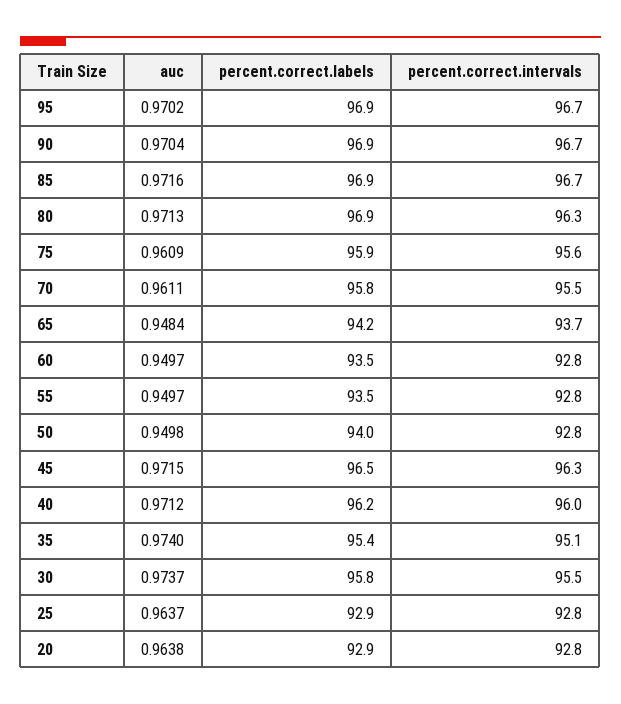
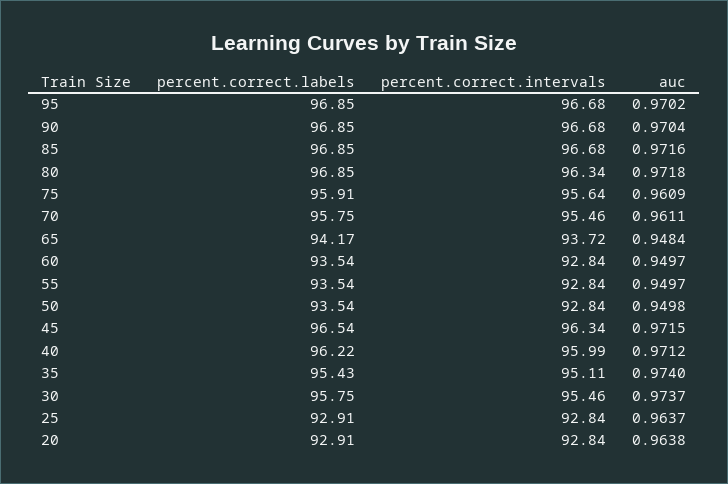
  {
    "auc": {
      "95": 0.9702,
      "90": 0.9704,
      "85": 0.9716,
-     "80": 0.9713,
+     "80": 0.9718,
      "75": 0.9609,
      "70": 0.9611,
      "65": 0.9484,
      "60": 0.9497,
      "55": 0.9497,
      "50": 0.9498,
      "45": 0.9715,
      "40": 0.9712,
      "35": 0.974,
      "30": 0.9737,
      "25": 0.9637,
      "20": 0.9638
    },
    "percent.correct.labels": {
      "95": 96.85,
      "90": 96.85,
      "85": 96.85,
      "80": 96.85,
      "75": 95.91,
      "70": 95.75,
      "65": 94.17,
      "60": 93.54,
      "55": 93.54,
-     "50": 94,
+     "50": 93.54,
      "45": 96.54,
      "40": 96.22,
      "35": 95.43,
      "30": 95.75,
      "25": 92.91,
      "20": 92.91
    },
    "percent.correct.intervals": {
      "95": 96.68,
      "90": 96.68,
      "85": 96.68,
      "80": 96.34,
      "75": 95.64,
      "70": 95.46,
      "65": 93.72,
      "60": 92.84,
      "55": 92.84,
      "50": 92.84,
      "45": 96.34,
      "40": 95.99,
      "35": 95.11,
      "30": 95.46,
      "25": 92.84,
      "20": 92.84
    }
  }

